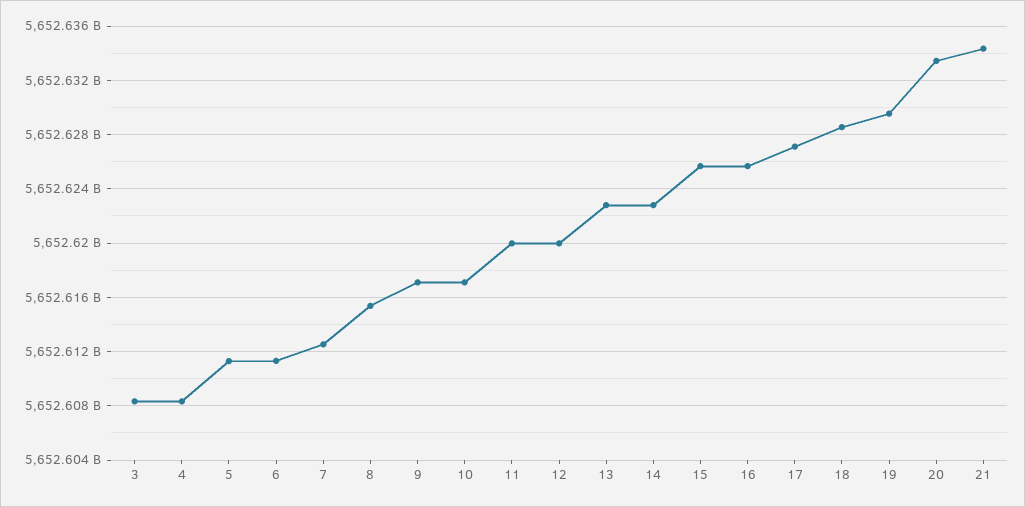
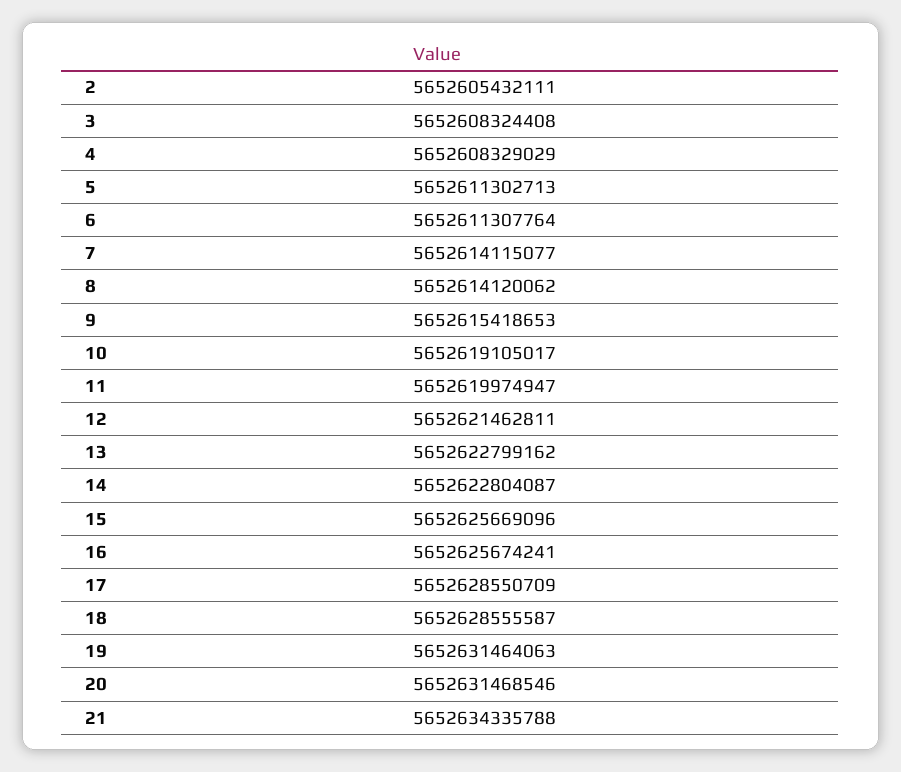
  {
    "3": 5652608324408,
    "4": 5652608329029,
    "5": 5652611302713,
    "6": 5652611307764,
-   "7": 5652612500000,
+   "7": 5652614115077,
-   "8": 5652615500000,
+   "8": 5652614120062,
-   "9": 5652617000000,
+   "9": 5652615418653,
-   "10": 5652617000000,
+   "10": 5652619105017,
    "11": 5652619974947,
-   "12": 5652620000000,
+   "12": 5652621462811,
    "13": 5652622799162,
    "14": 5652622804087,
    "15": 5652625669096,
    "16": 5652625674241,
-   "17": 5652627000000,
+   "17": 5652628550709,
    "18": 5652628555587,
-   "19": 5652629500000,
+   "19": 5652631464063,
-   "20": 5652633500000,
+   "20": 5652631468546,
-   "21": 5652634335788
+   "21": 5652634335788,
+   "2": 5652605432111
  }

